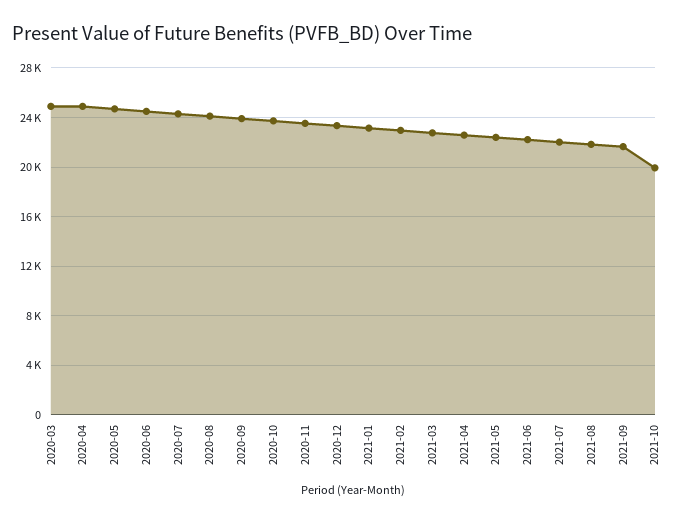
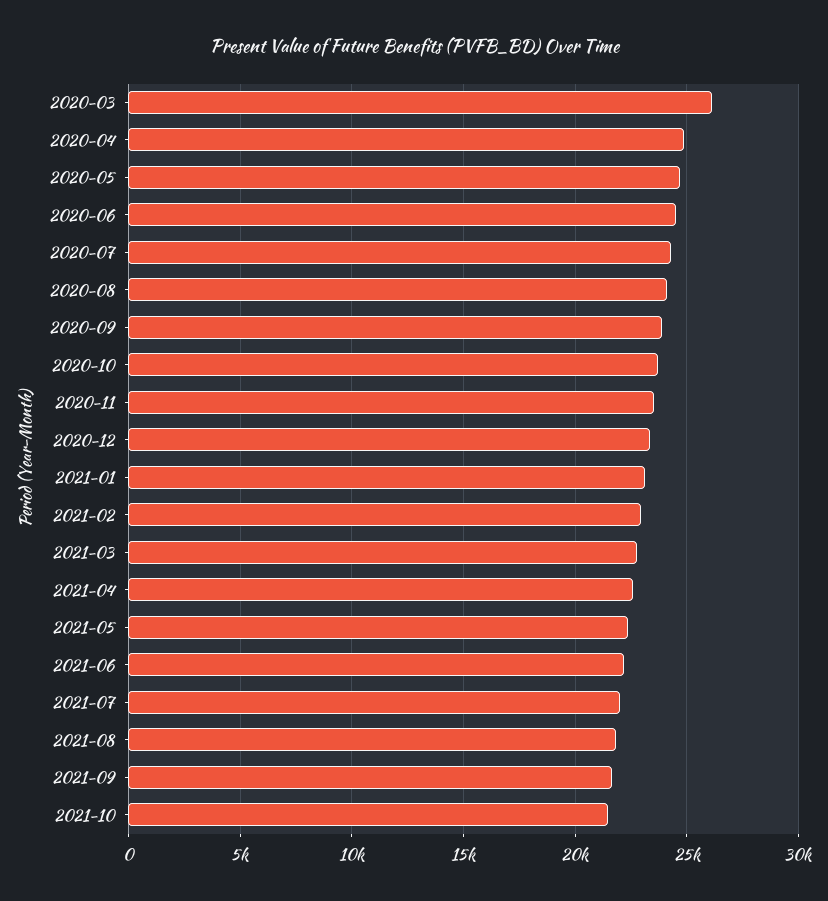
  {
-   "2020-03": 25000,
+   "2020-03": 26000,
    "2020-04": 25000,
    "2020-05": 24500,
    "2020-06": 24500,
    "2020-07": 24500,
    "2020-08": 24000,
    "2020-09": 24000,
    "2020-10": 23500,
    "2020-11": 23500,
    "2020-12": 23500,
    "2021-01": 23000,
    "2021-02": 23000,
    "2021-03": 23000,
    "2021-04": 22500,
    "2021-05": 22500,
    "2021-06": 22000,
    "2021-07": 22000,
    "2021-08": 22000,
    "2021-09": 21500,
-   "2021-10": 20000
+   "2021-10": 21500
  }

